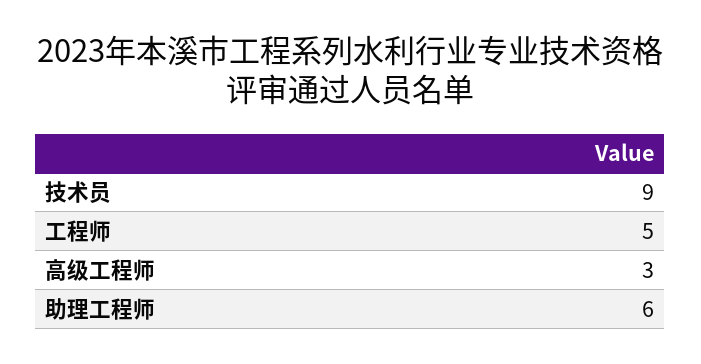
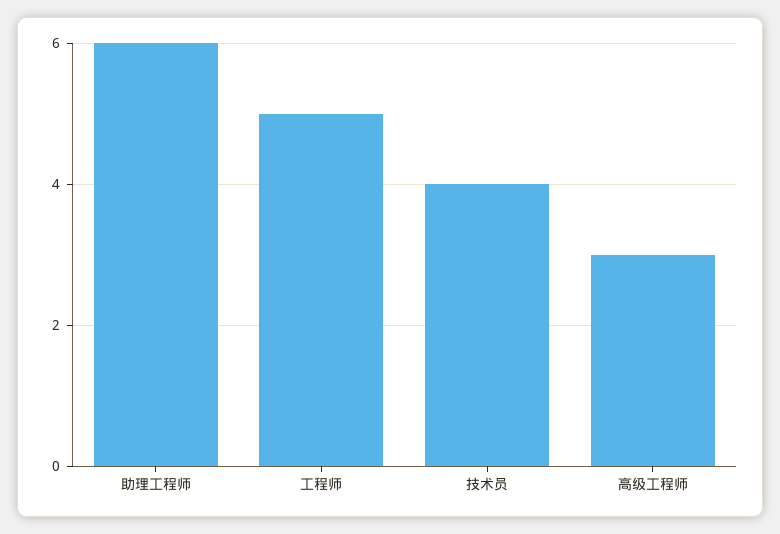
  {
-   "技术员": 9,
+   "技术员": 4,
    "工程师": 5,
    "高级工程师": 3,
    "助理工程师": 6
  }

